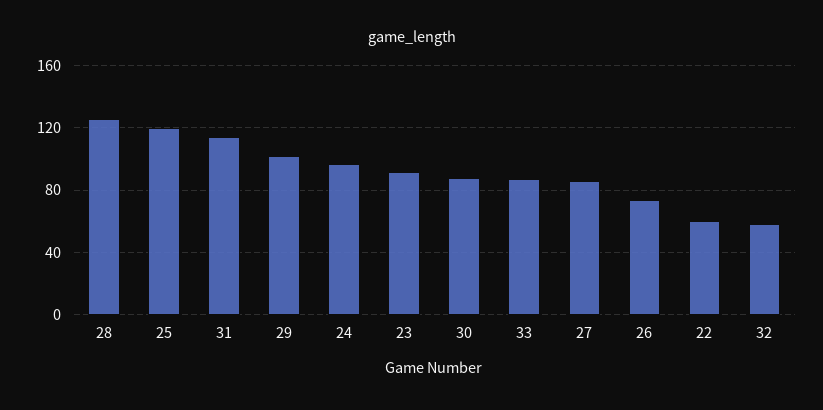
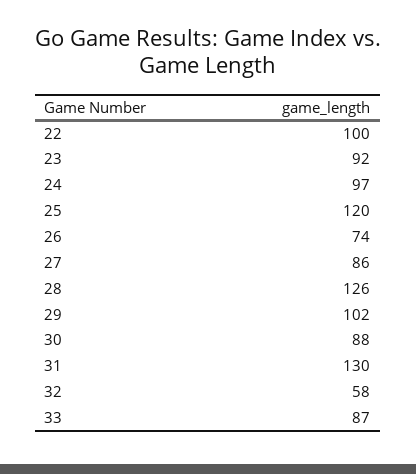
  {
    "28": 126,
    "25": 120,
-   "31": 115,
+   "31": 130,
    "29": 102,
    "24": 97,
    "23": 92,
    "30": 88,
    "33": 87,
    "27": 86,
    "26": 74,
-   "22": 60,
+   "22": 100,
    "32": 58
  }

